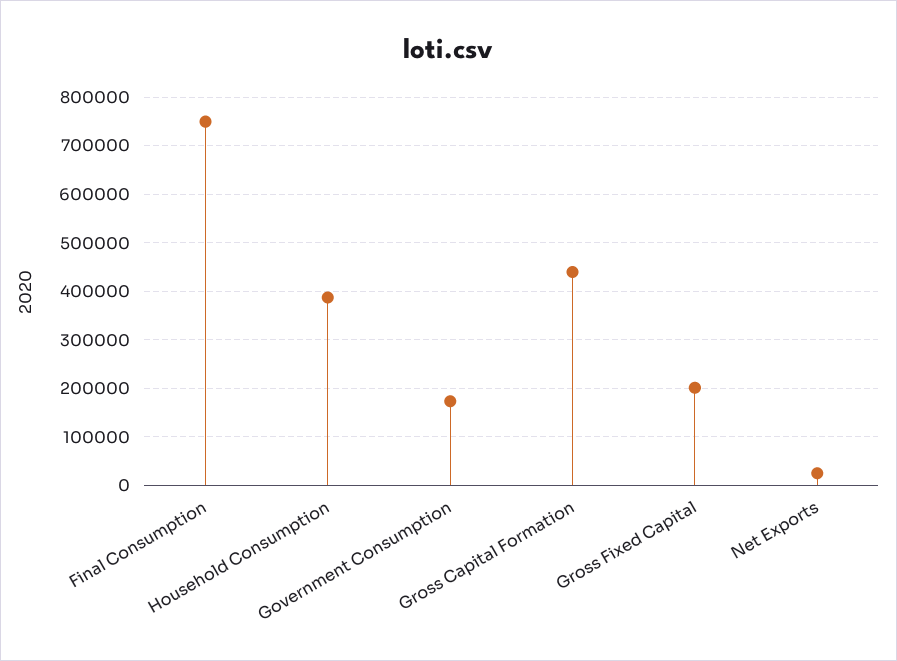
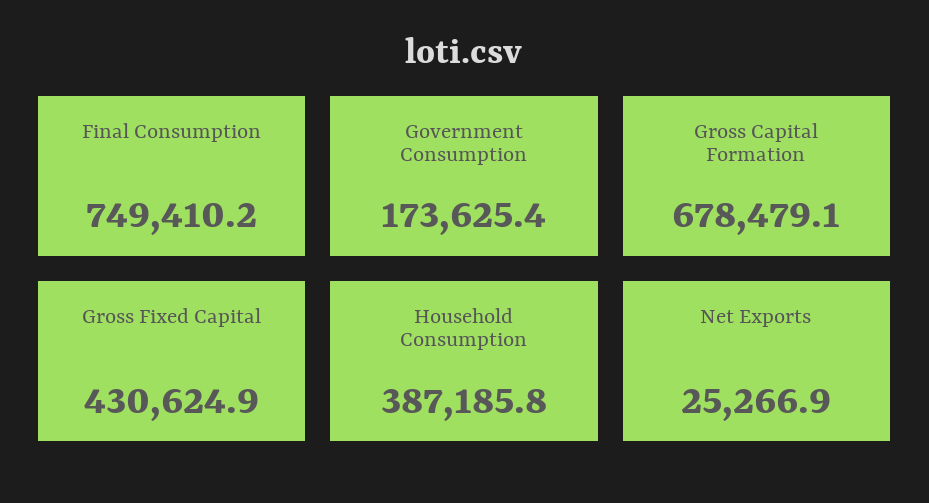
  {
    "Final Consumption": 749410.2,
    "Household Consumption": 387185.8,
    "Government Consumption": 173625.4,
-   "Gross Capital Formation": 440000,
+   "Gross Capital Formation": 678479.1,
-   "Gross Fixed Capital": 200000,
+   "Gross Fixed Capital": 430624.9,
    "Net Exports": 25266.9
  }

